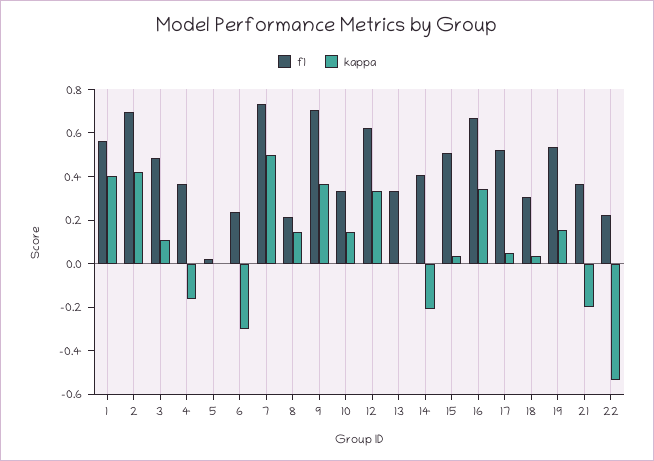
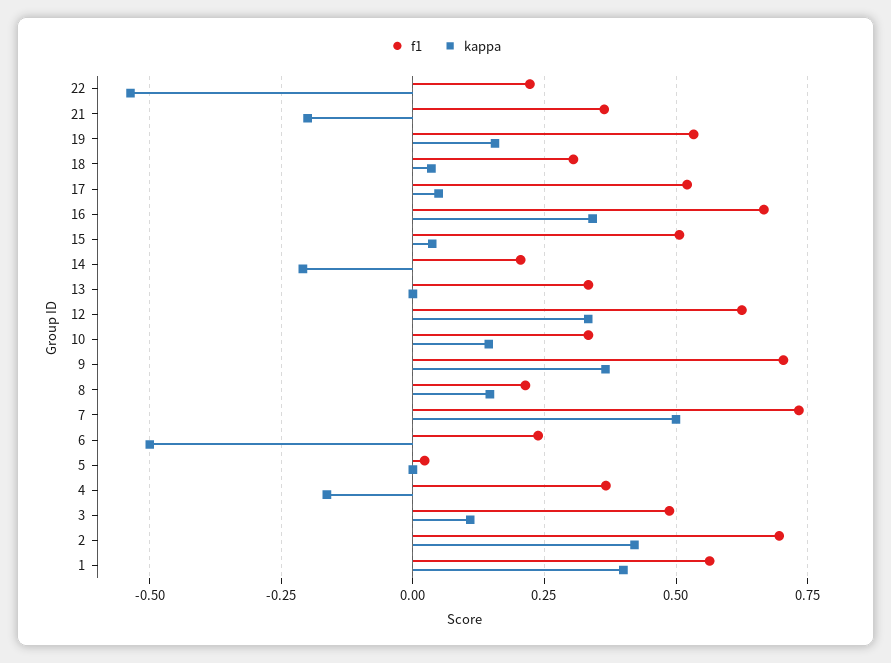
  {
    "f1": {
      "1": 0.575,
      "2": 0.7,
      "3": 0.475,
      "4": 0.375,
      "5": 0.025,
      "6": 0.25,
      "7": 0.725,
      "8": 0.225,
      "9": 0.7,
      "10": 0.325,
      "12": 0.625,
      "13": 0.325,
-     "14": 0.4,
+     "14": 0.2,
      "15": 0.5,
      "16": 0.675,
      "17": 0.525,
      "18": 0.3,
      "19": 0.525,
      "21": 0.375,
      "22": 0.225
    },
    "kappa": {
      "1": 0.4,
      "2": 0.425,
      "3": 0.1,
      "4": -0.175,
      "5": 0,
-     "6": -0.3,
+     "6": -0.5,
      "7": 0.5,
      "8": 0.15,
      "9": 0.375,
      "10": 0.15,
      "12": 0.325,
      "13": 0,
      "14": -0.2,
      "15": 0.025,
      "16": 0.35,
      "17": 0.05,
      "18": 0.025,
      "19": 0.15,
      "21": -0.2,
      "22": -0.525
    }
  }

